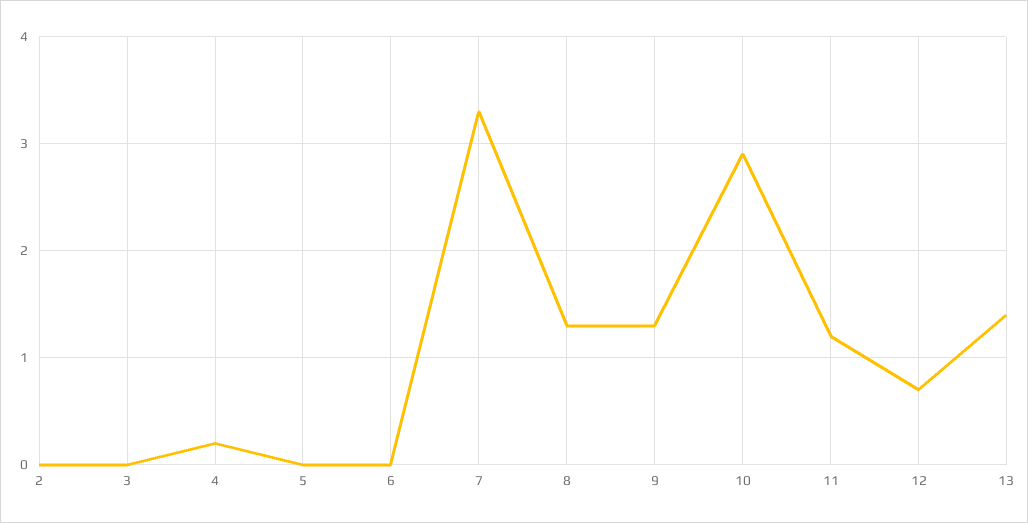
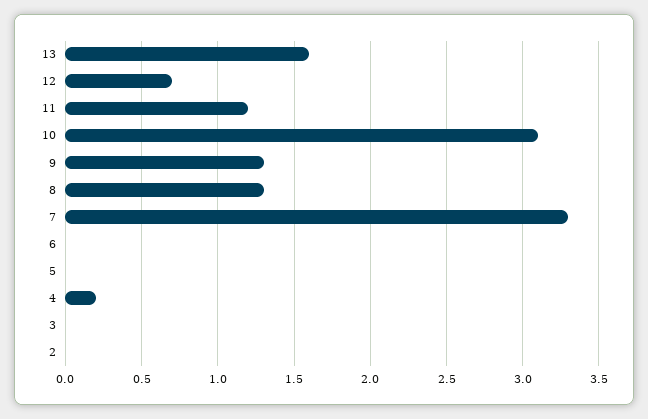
  {
    "2": 0,
    "3": 0,
    "4": 0.2,
    "5": 0,
    "6": 0,
    "7": 3.3,
    "8": 1.3,
    "9": 1.3,
-   "10": 2.9,
+   "10": 3.1,
    "11": 1.2,
    "12": 0.7,
-   "13": 1.4
+   "13": 1.6
  }

